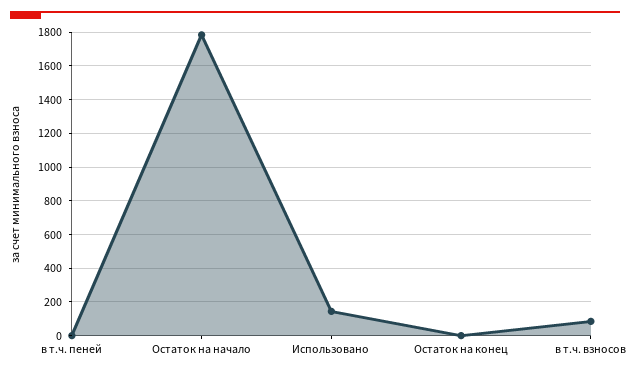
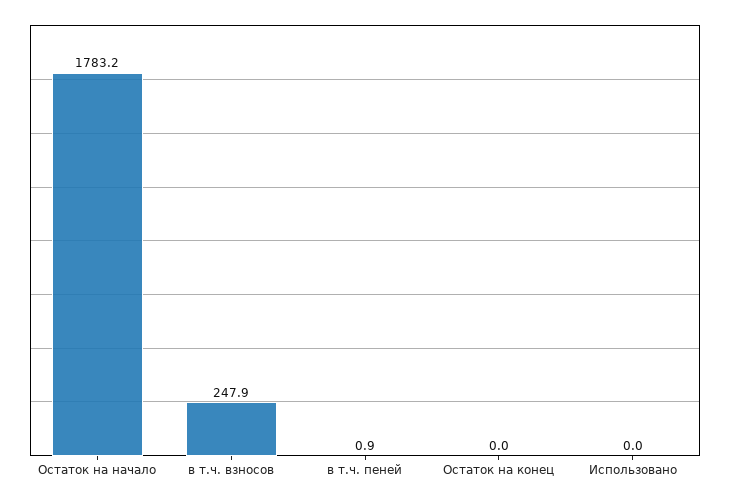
  {
    "в т.ч. пеней": 0.9,
    "Остаток на начало": 1783.2,
-   "Использовано": 150,
+   "Использовано": 0,
    "Остаток на конец": 0,
-   "в т.ч. взносов": 100
+   "в т.ч. взносов": 247.9
  }

